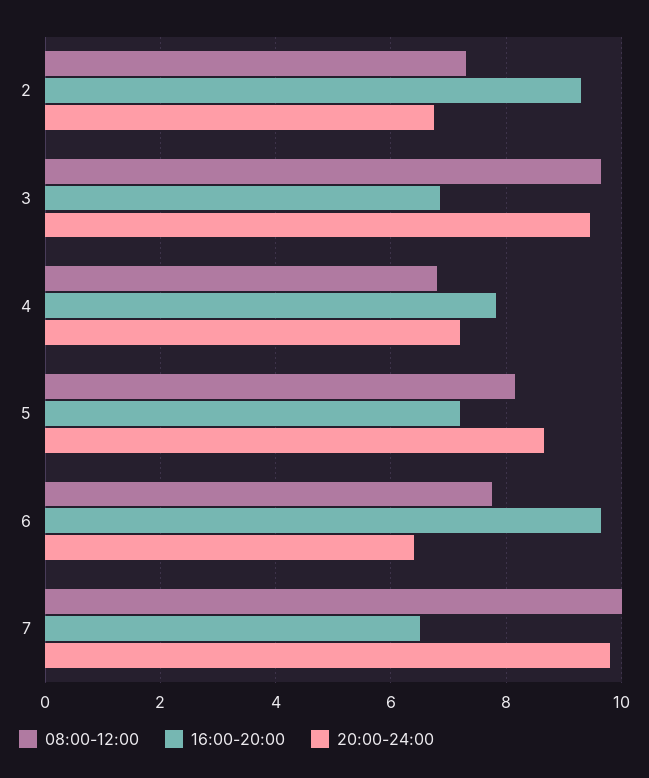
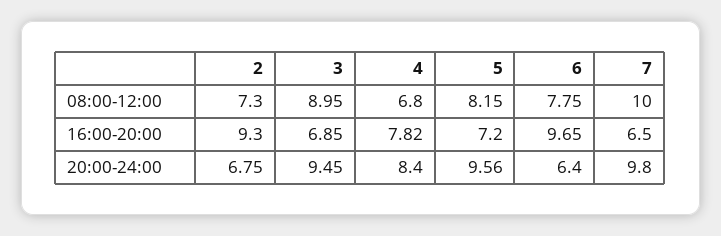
  {
    "08:00-12:00": {
      "2": 7.3,
-     "3": 9.6,
+     "3": 8.95,
      "4": 6.8,
      "5": 8.15,
      "6": 7.75,
      "7": 10
    },
    "16:00-20:00": {
      "2": 9.3,
      "3": 6.85,
      "4": 7.82,
      "5": 7.2,
      "6": 9.65,
      "7": 6.5
    },
    "20:00-24:00": {
      "2": 6.75,
      "3": 9.45,
-     "4": 7.2,
+     "4": 8.4,
-     "5": 8.6,
+     "5": 9.56,
      "6": 6.4,
      "7": 9.8
    }
  }

